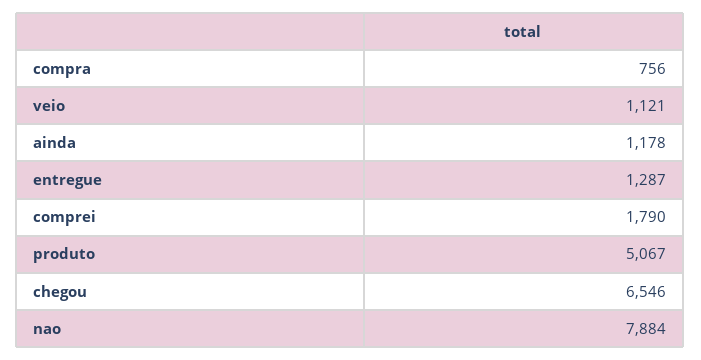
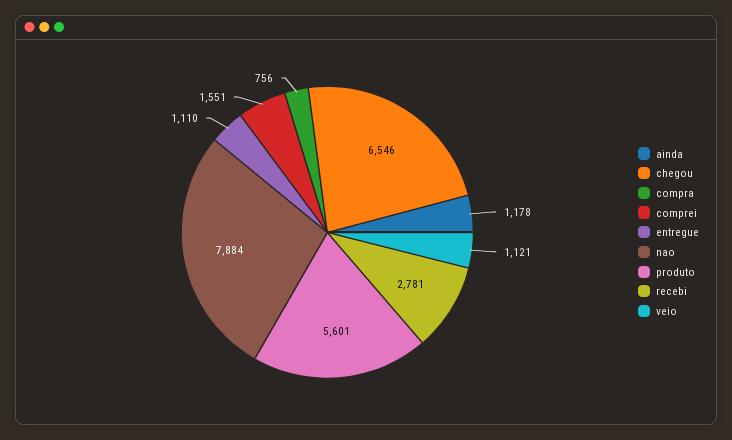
  {
    "compra": 756,
    "veio": 1121,
    "ainda": 1178,
-   "entregue": 1287,
+   "entregue": 1110,
-   "comprei": 1790,
+   "comprei": 1551,
-   "produto": 5067,
+   "produto": 5601,
    "chegou": 6546,
-   "nao": 7884
+   "nao": 7884,
+   "recebi": 2781
  }

